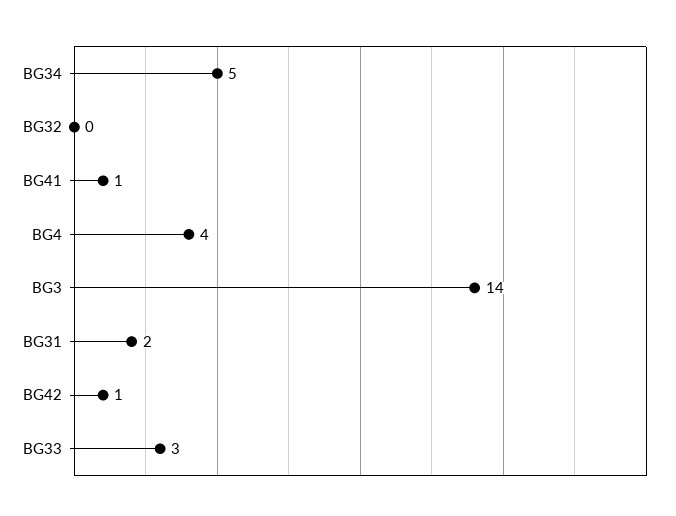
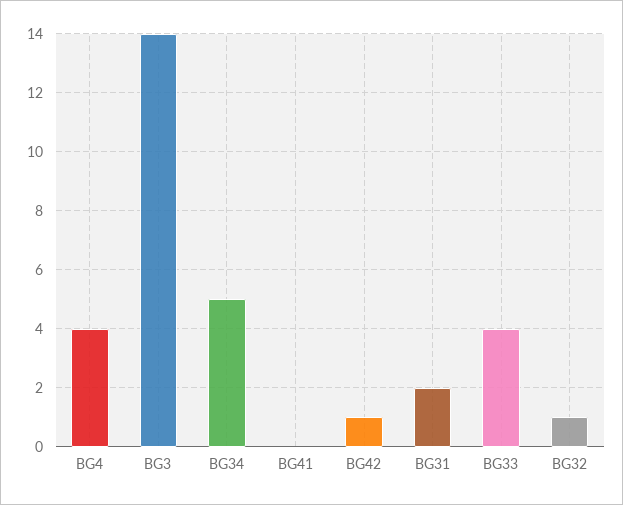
  {
    "BG34": 5,
-   "BG32": 0,
+   "BG32": 1,
-   "BG41": 1,
+   "BG41": 0,
    "BG4": 4,
    "BG3": 14,
    "BG31": 2,
    "BG42": 1,
-   "BG33": 3
+   "BG33": 4
  }

